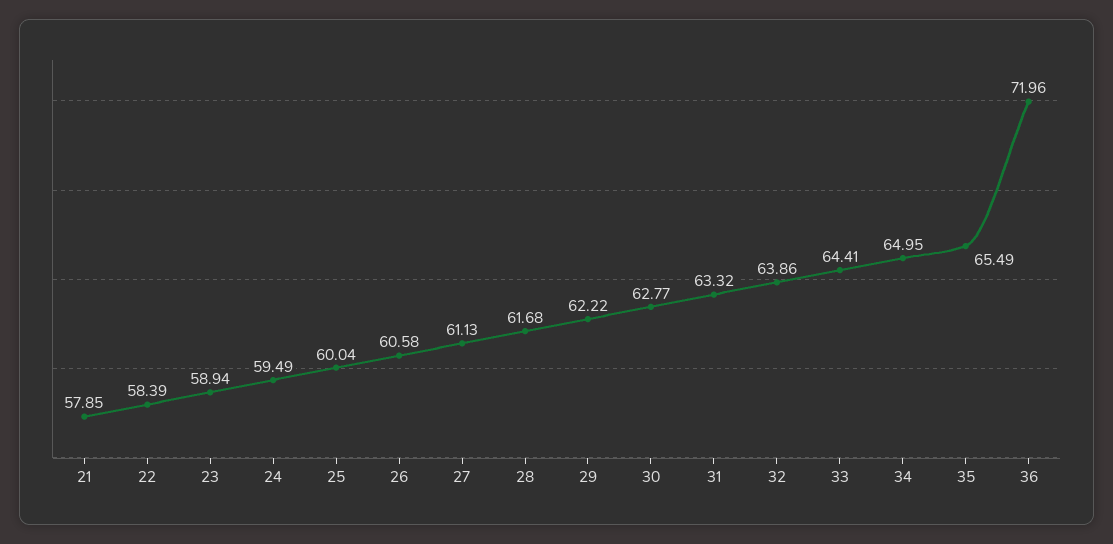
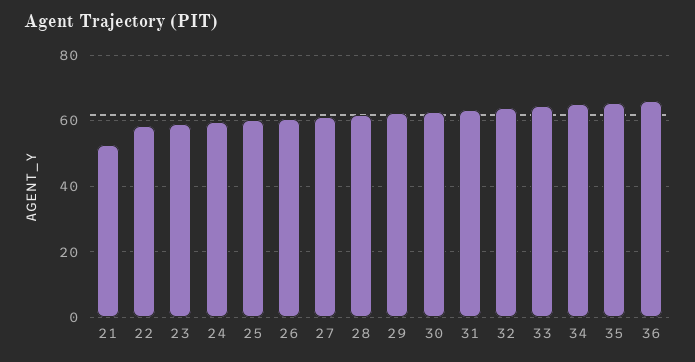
  {
-   "21": 57.85,
+   "21": 52,
    "22": 58.39,
    "23": 58.94,
    "24": 59.49,
    "25": 60.04,
    "26": 60.58,
    "27": 61.13,
    "28": 61.68,
    "29": 62.22,
    "30": 62.77,
    "31": 63.32,
    "32": 63.86,
    "33": 64.41,
    "34": 64.95,
    "35": 65.49,
-   "36": 71.96
+   "36": 66
  }

